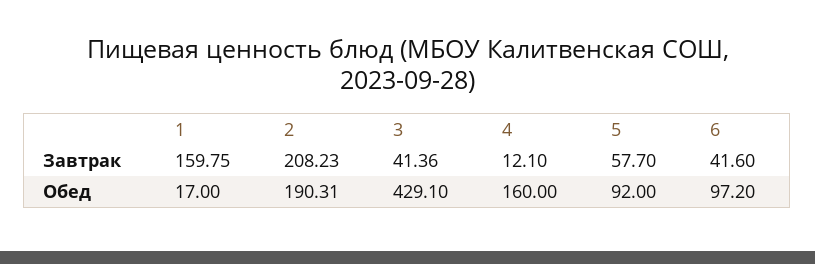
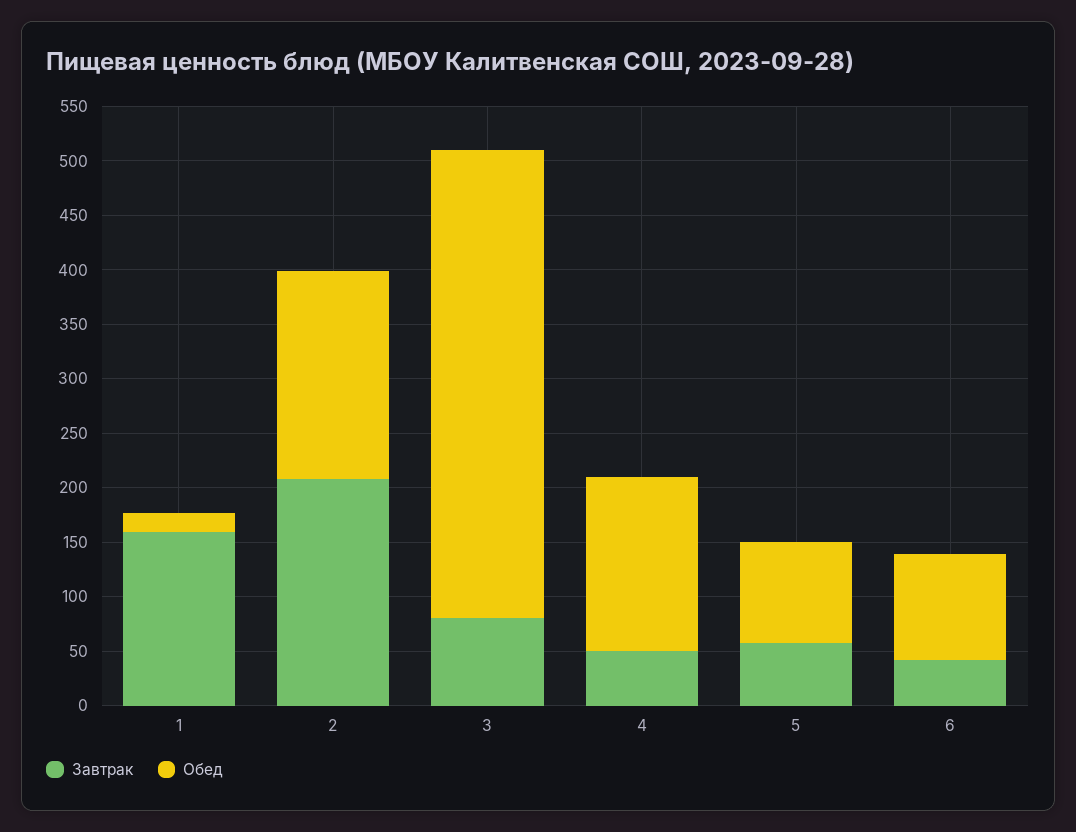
  {
    "Завтрак": {
      "1": 159.75,
      "2": 208.23,
-     "3": 41.36,
+     "3": 80,
-     "4": 12.1,
+     "4": 50,
      "5": 57.7,
      "6": 41.6
    },
    "Обед": {
      "1": 17,
      "2": 190.31,
      "3": 429.1,
      "4": 160,
      "5": 92,
      "6": 97.2
    }
  }

